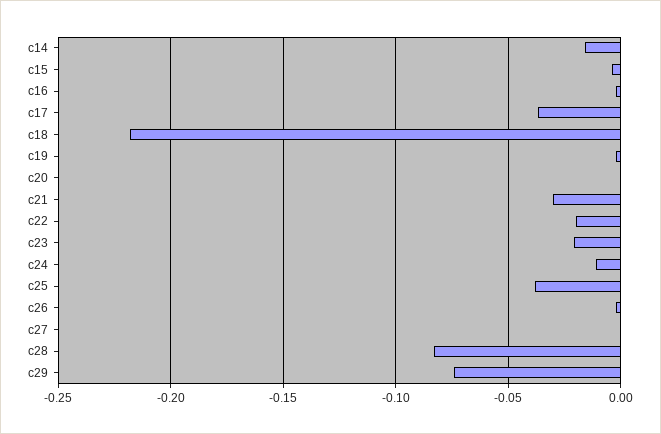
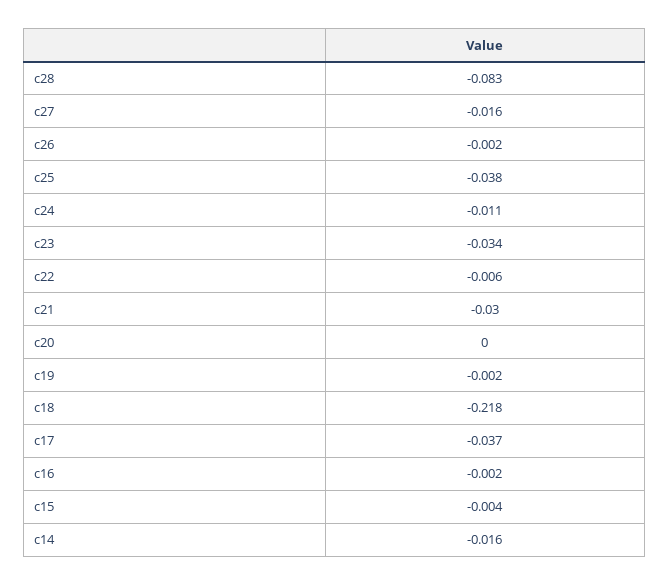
  {
    "c14": -0.016,
    "c15": -0.004,
    "c16": -0.002,
    "c17": -0.037,
    "c18": -0.218,
    "c19": -0.002,
    "c20": 0,
    "c21": -0.03,
-   "c22": -0.02,
+   "c22": -0.006,
-   "c23": -0.02,
+   "c23": -0.034,
    "c24": -0.011,
    "c25": -0.038,
    "c26": -0.002,
-   "c27": 0,
+   "c27": -0.016,
-   "c28": -0.083,
+   "c28": -0.083
-   "c29": -0.075
  }

